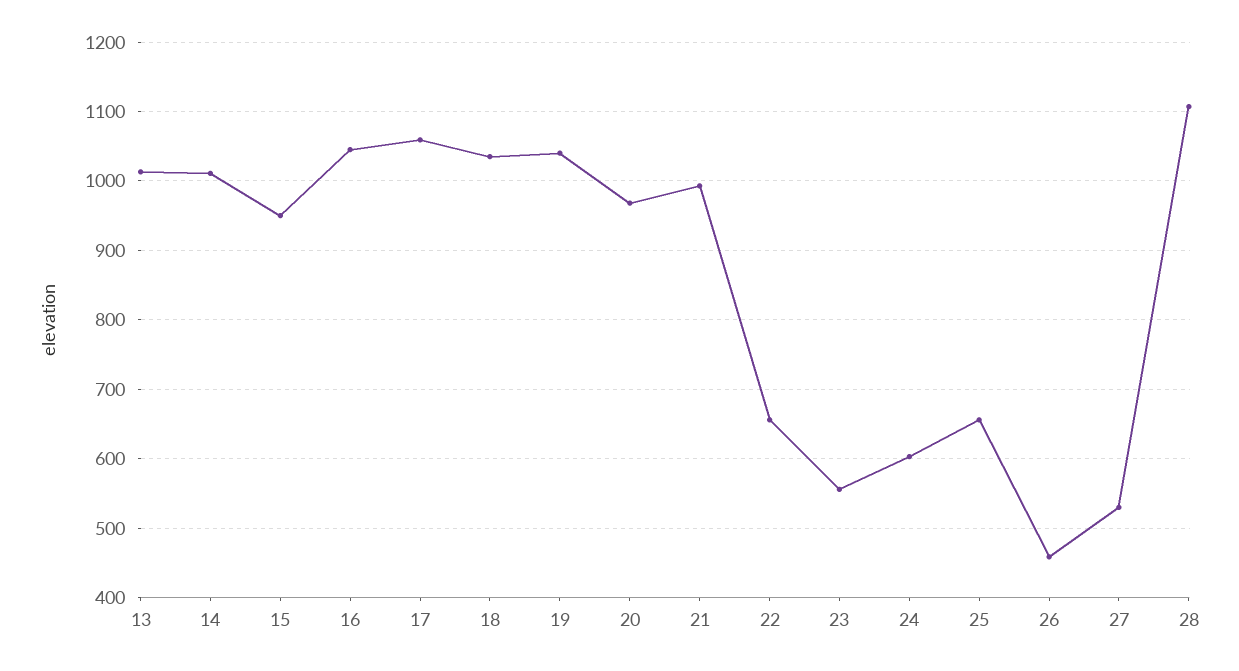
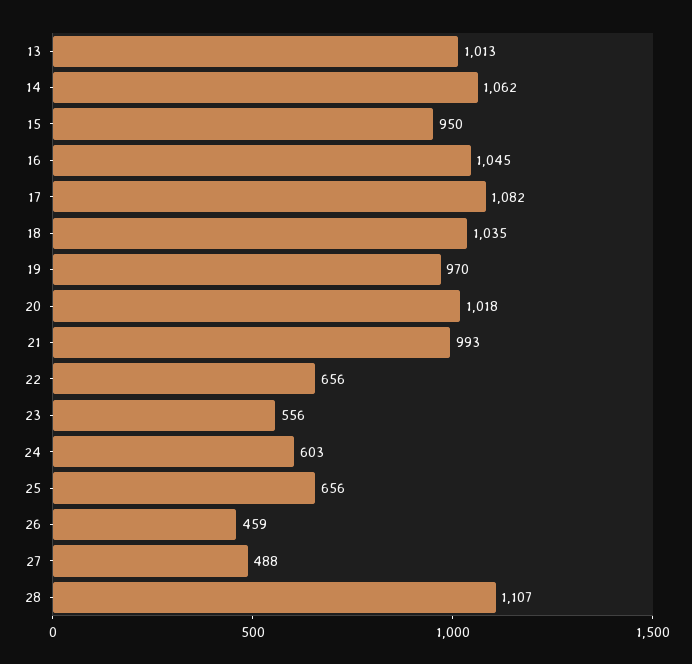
  {
    "13": 1013,
-   "14": 1010,
+   "14": 1062,
    "15": 950,
    "16": 1045,
-   "17": 1060,
+   "17": 1082,
    "18": 1035,
-   "19": 1040,
+   "19": 970,
-   "20": 970,
+   "20": 1018,
    "21": 993,
    "22": 656,
    "23": 556,
    "24": 603,
    "25": 656,
    "26": 459,
-   "27": 530,
+   "27": 488,
    "28": 1107
  }

